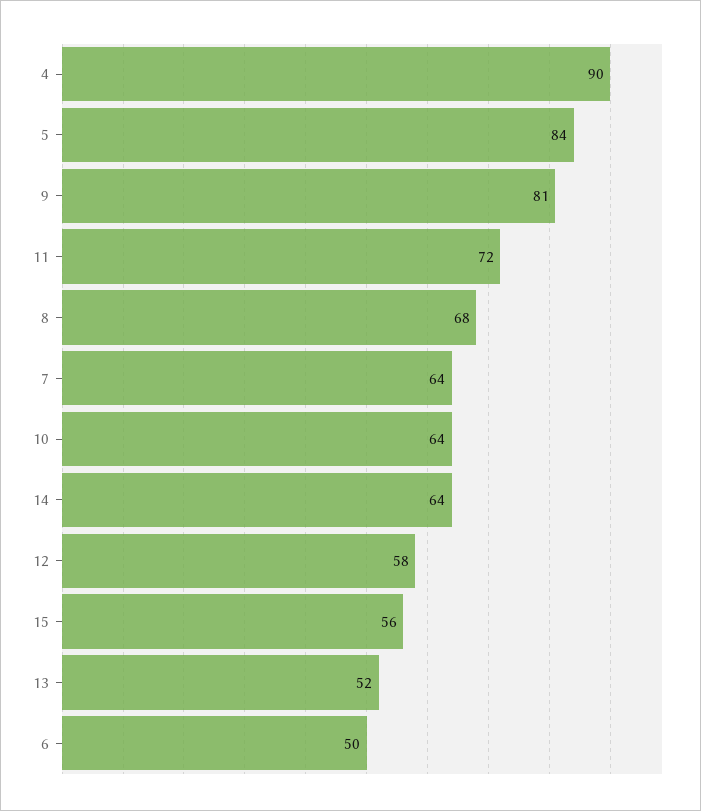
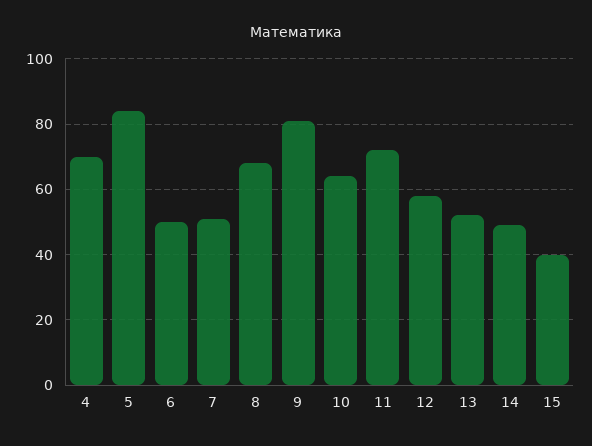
  {
-   "4": 90,
+   "4": 70,
    "5": 84,
    "9": 81,
    "11": 72,
    "8": 68,
-   "7": 64,
+   "7": 50,
    "10": 64,
-   "14": 64,
+   "14": 50,
    "12": 58,
-   "15": 56,
+   "15": 40,
    "13": 52,
    "6": 50
  }

